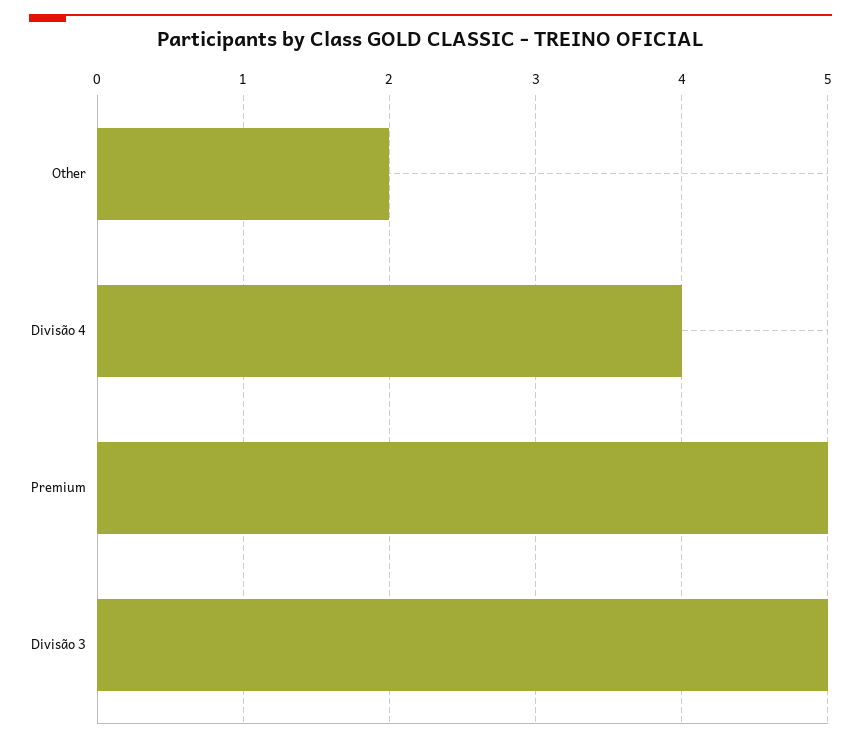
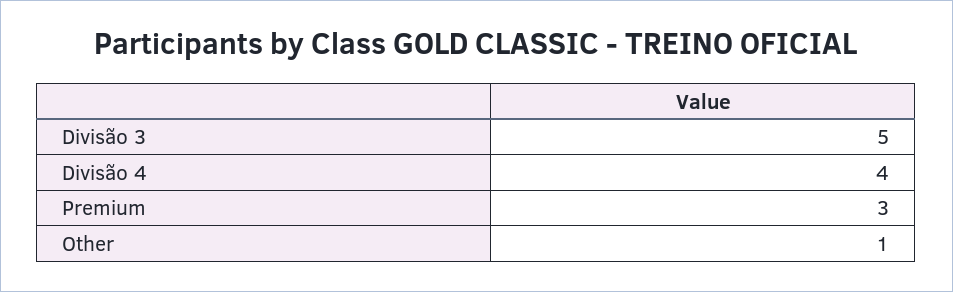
  {
-   "Other": 2,
+   "Other": 1,
    "Divisão 4": 4,
-   "Premium": 5,
+   "Premium": 3,
    "Divisão 3": 5
  }

